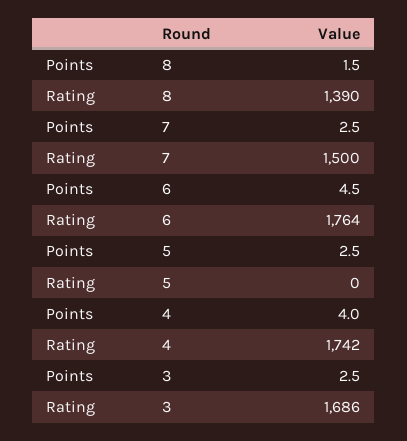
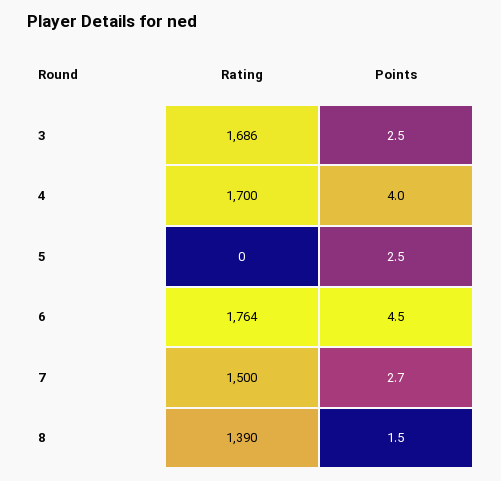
  {
    "Points": {
      "8": 1.5,
-     "7": 2.5,
+     "7": 2.7,
      "6": 4.5,
      "5": 2.5,
      "4": 4,
      "3": 2.5
    },
    "Rating": {
      "8": 1390,
      "7": 1500,
      "6": 1764,
      "5": 0,
-     "4": 1742,
+     "4": 1700,
      "3": 1686
    }
  }

